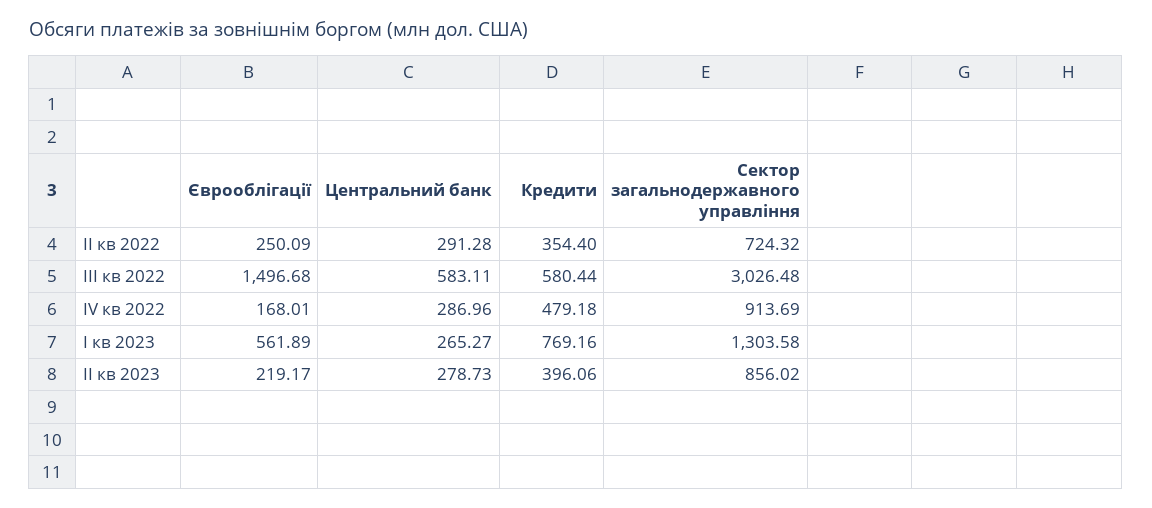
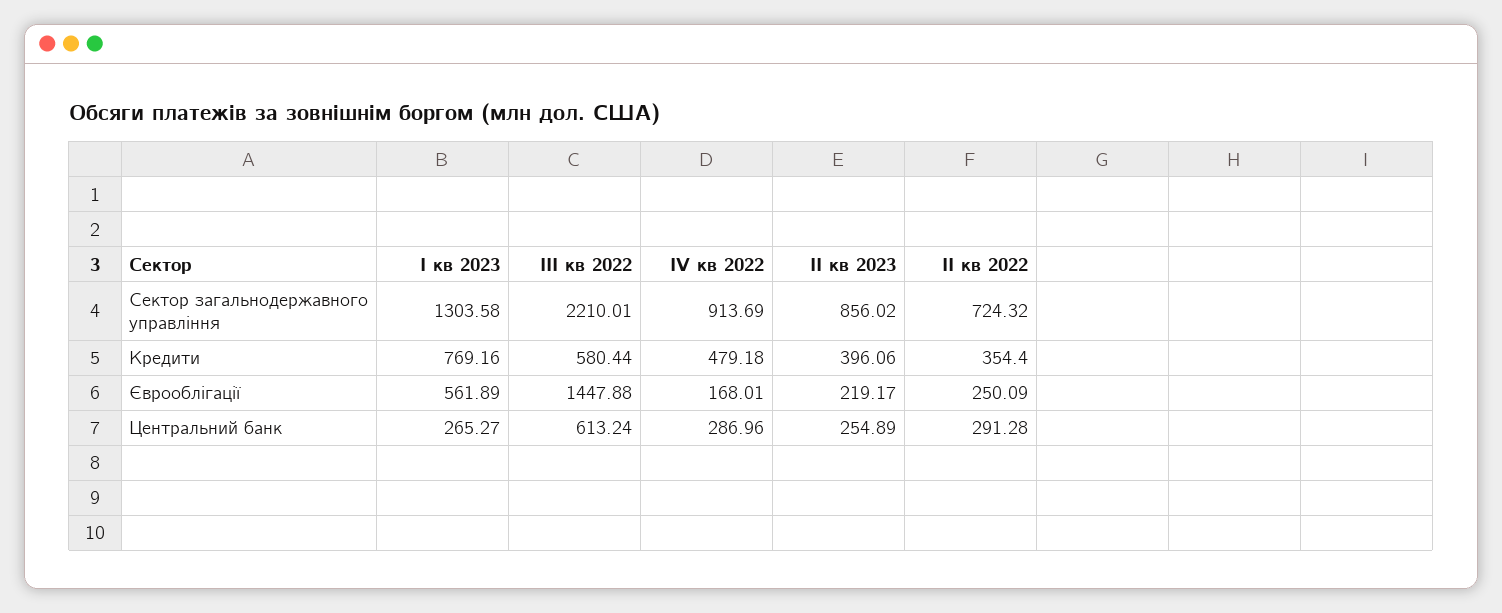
  {
    "Єврооблігації": {
      "II кв 2022": 250.09,
-     "III кв 2022": 1496.68,
+     "III кв 2022": 1447.88,
      "IV кв 2022": 168.01,
      "I кв 2023": 561.89,
      "II кв 2023": 219.17
    },
    "Центральний банк": {
      "II кв 2022": 291.28,
-     "III кв 2022": 583.11,
+     "III кв 2022": 613.24,
      "IV кв 2022": 286.96,
      "I кв 2023": 265.27,
-     "II кв 2023": 278.73
+     "II кв 2023": 254.89
    },
    "Кредити": {
      "II кв 2022": 354.4,
      "III кв 2022": 580.44,
      "IV кв 2022": 479.18,
      "I кв 2023": 769.16,
      "II кв 2023": 396.06
    },
    "Сектор загальнодержавного управління": {
      "II кв 2022": 724.32,
-     "III кв 2022": 3026.48,
+     "III кв 2022": 2210.01,
      "IV кв 2022": 913.69,
      "I кв 2023": 1303.58,
      "II кв 2023": 856.02
    }
  }

